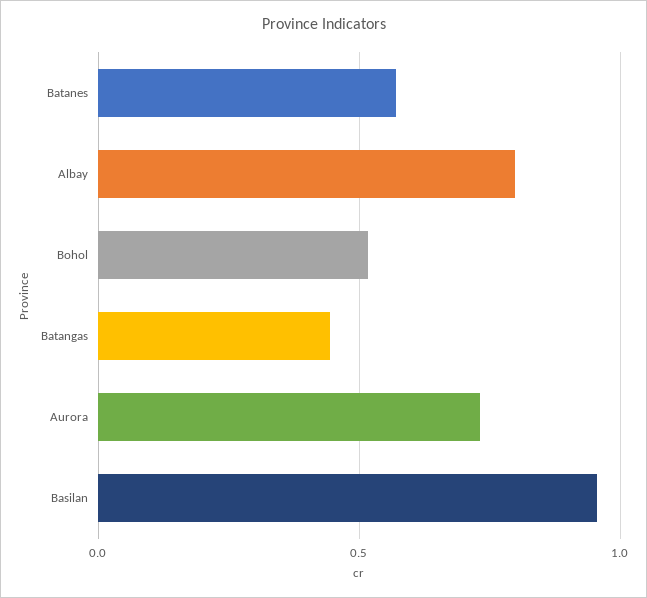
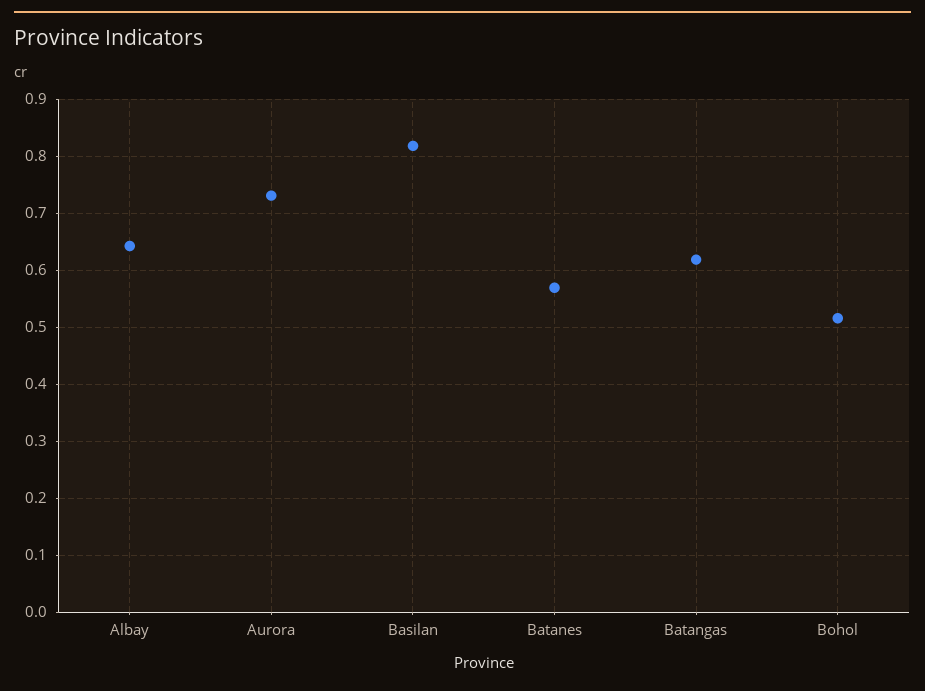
  {
    "Batanes": 0.56,
-   "Albay": 0.8,
+   "Albay": 0.64,
    "Bohol": 0.52,
-   "Batangas": 0.45,
+   "Batangas": 0.62,
    "Aurora": 0.74,
-   "Basilan": 0.95
+   "Basilan": 0.82
  }

